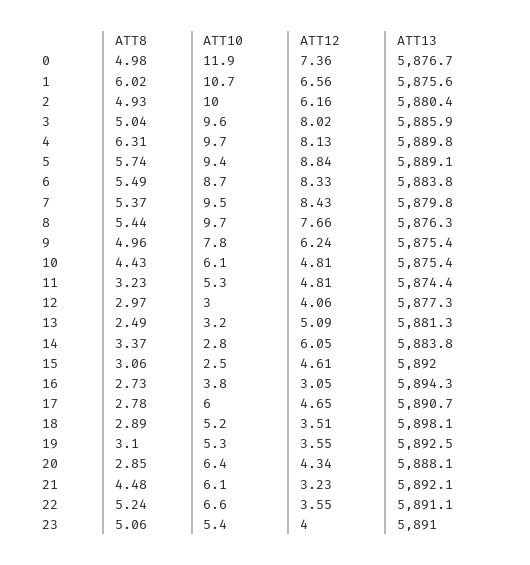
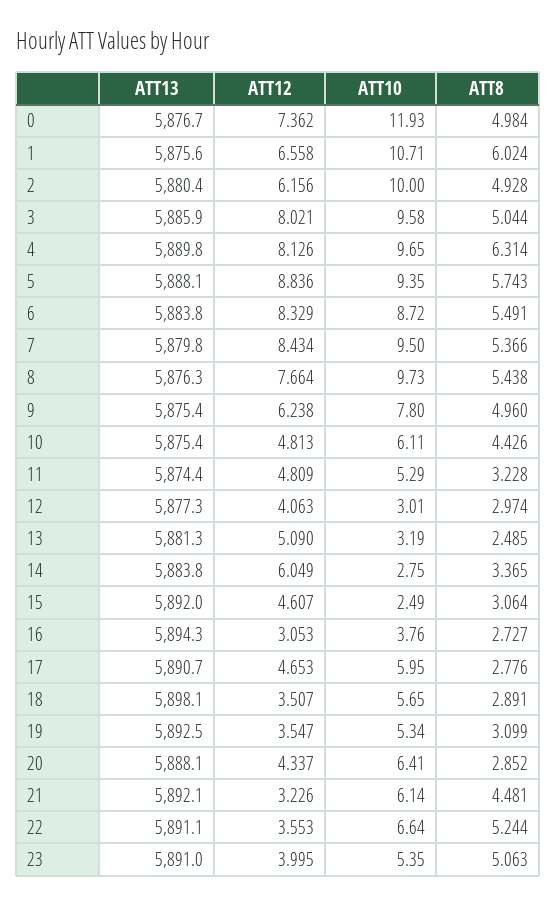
  {
    "ATT8": {
      "0": 4.984,
      "1": 6.024,
      "2": 4.928,
      "3": 5.044,
      "4": 6.314,
      "5": 5.743,
      "6": 5.491,
      "7": 5.366,
      "8": 5.438,
      "9": 4.96,
      "10": 4.426,
      "11": 3.228,
      "12": 2.974,
      "13": 2.485,
      "14": 3.365,
      "15": 3.064,
      "16": 2.727,
      "17": 2.776,
      "18": 2.891,
      "19": 3.099,
      "20": 2.852,
      "21": 4.481,
      "22": 5.244,
      "23": 5.063
    },
    "ATT10": {
      "0": 11.93,
      "1": 10.71,
      "2": 10,
      "3": 9.58,
      "4": 9.65,
      "5": 9.35,
      "6": 8.72,
      "7": 9.5,
      "8": 9.73,
      "9": 7.8,
      "10": 6.11,
      "11": 5.29,
      "12": 3.01,
      "13": 3.19,
      "14": 2.75,
      "15": 2.49,
      "16": 3.76,
      "17": 5.95,
-     "18": 5.2,
+     "18": 5.65,
      "19": 5.34,
      "20": 6.41,
      "21": 6.14,
      "22": 6.64,
      "23": 5.35
    },
    "ATT12": {
      "0": 7.362,
      "1": 6.558,
      "2": 6.156,
      "3": 8.021,
      "4": 8.126,
      "5": 8.836,
      "6": 8.329,
      "7": 8.434,
      "8": 7.664,
      "9": 6.238,
      "10": 4.813,
      "11": 4.809,
      "12": 4.063,
      "13": 5.09,
      "14": 6.049,
      "15": 4.607,
      "16": 3.053,
      "17": 4.653,
      "18": 3.507,
      "19": 3.547,
      "20": 4.337,
      "21": 3.226,
      "22": 3.553,
      "23": 3.995
    },
    "ATT13": {
      "0": 5876.7,
      "1": 5875.6,
      "2": 5880.4,
      "3": 5885.9,
      "4": 5889.8,
-     "5": 5889.1,
+     "5": 5888.1,
      "6": 5883.8,
      "7": 5879.8,
      "8": 5876.3,
      "9": 5875.4,
      "10": 5875.4,
      "11": 5874.4,
      "12": 5877.3,
      "13": 5881.3,
      "14": 5883.8,
      "15": 5892,
      "16": 5894.3,
      "17": 5890.7,
      "18": 5898.1,
      "19": 5892.5,
      "20": 5888.1,
      "21": 5892.1,
      "22": 5891.1,
      "23": 5891
    }
  }

